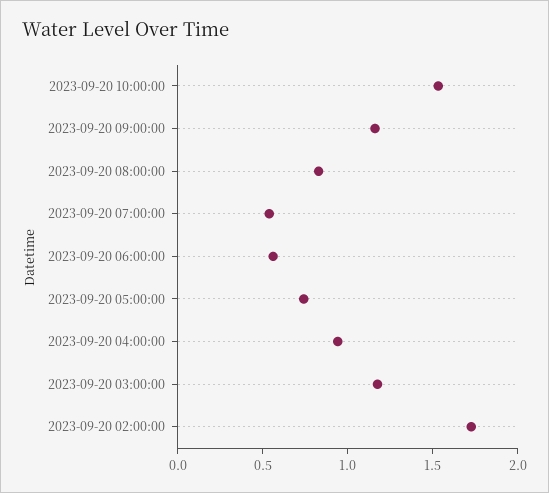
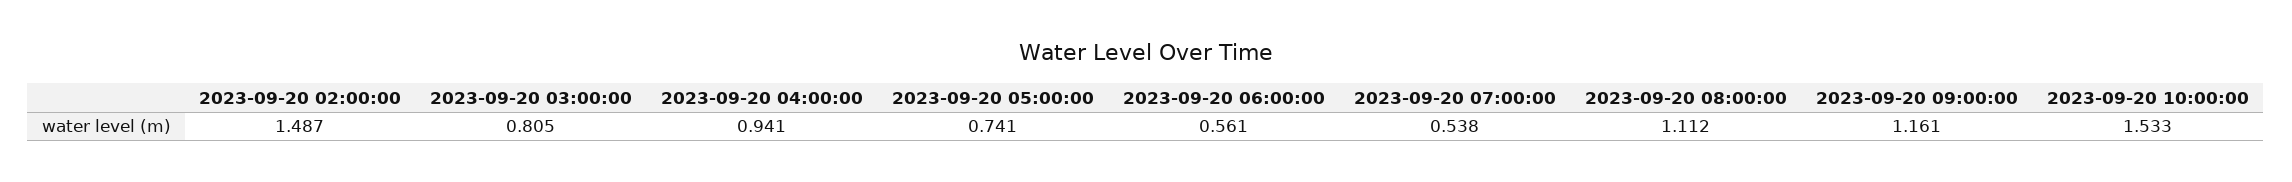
  {
    "2023-09-20 10:00:00": 1.533,
    "2023-09-20 09:00:00": 1.161,
-   "2023-09-20 08:00:00": 0.8,
+   "2023-09-20 08:00:00": 1.112,
    "2023-09-20 07:00:00": 0.538,
    "2023-09-20 06:00:00": 0.561,
    "2023-09-20 05:00:00": 0.741,
    "2023-09-20 04:00:00": 0.941,
-   "2023-09-20 03:00:00": 1.2,
+   "2023-09-20 03:00:00": 0.805,
-   "2023-09-20 02:00:00": 1.7
+   "2023-09-20 02:00:00": 1.487
  }

